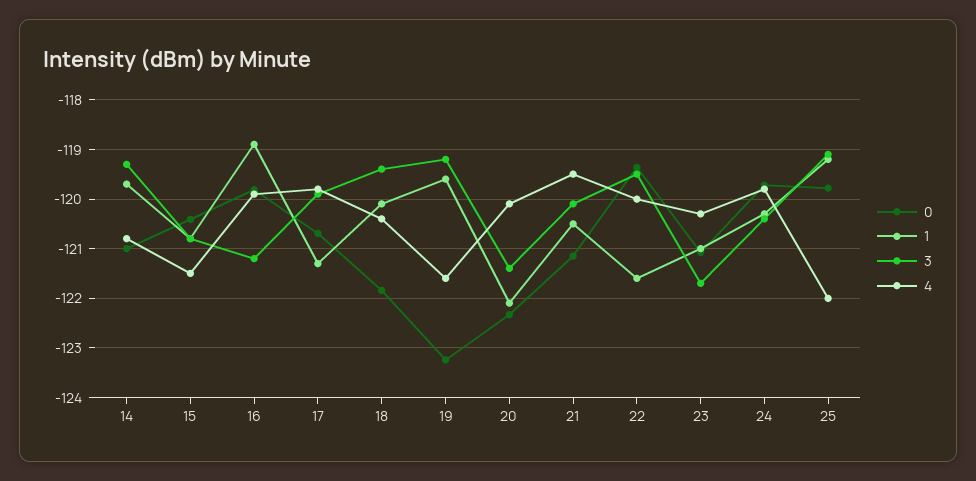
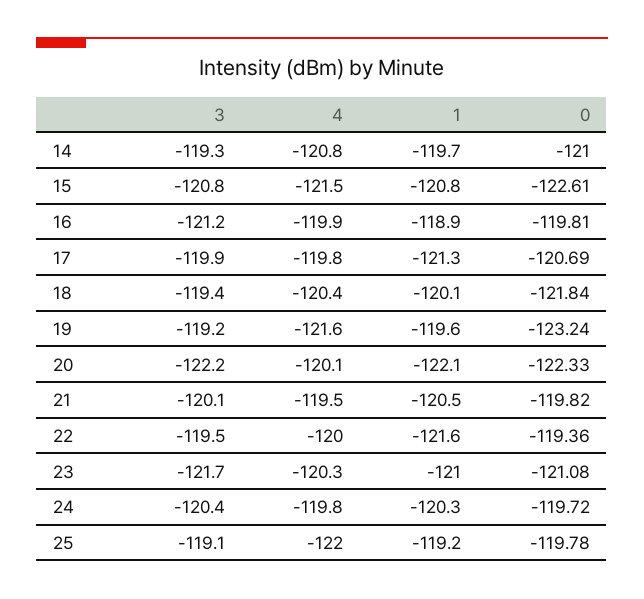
  {
    "0": {
      "14": -121,
-     "15": -120.4,
+     "15": -122.61,
      "16": -119.81,
      "17": -120.69,
      "18": -121.84,
      "19": -123.24,
      "20": -122.33,
-     "21": -121.2,
+     "21": -119.82,
      "22": -119.36,
      "23": -121.08,
      "24": -119.72,
      "25": -119.78
    },
    "1": {
      "14": -119.7,
      "15": -120.8,
      "16": -118.9,
      "17": -121.3,
      "18": -120.1,
      "19": -119.6,
      "20": -122.1,
      "21": -120.5,
      "22": -121.6,
      "23": -121,
      "24": -120.3,
      "25": -119.2
    },
    "3": {
      "14": -119.3,
      "15": -120.8,
      "16": -121.2,
      "17": -119.9,
      "18": -119.4,
      "19": -119.2,
-     "20": -121.4,
+     "20": -122.2,
      "21": -120.1,
      "22": -119.5,
      "23": -121.7,
      "24": -120.4,
      "25": -119.1
    },
    "4": {
      "14": -120.8,
      "15": -121.5,
      "16": -119.9,
      "17": -119.8,
      "18": -120.4,
      "19": -121.6,
      "20": -120.1,
      "21": -119.5,
      "22": -120,
      "23": -120.3,
      "24": -119.8,
      "25": -122
    }
  }

